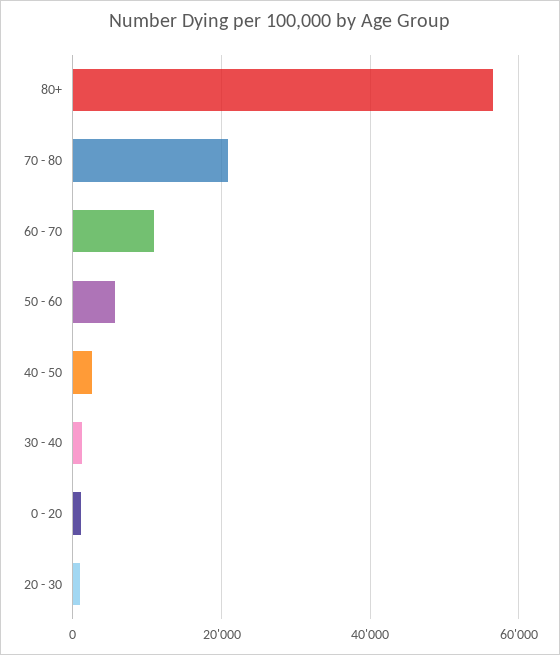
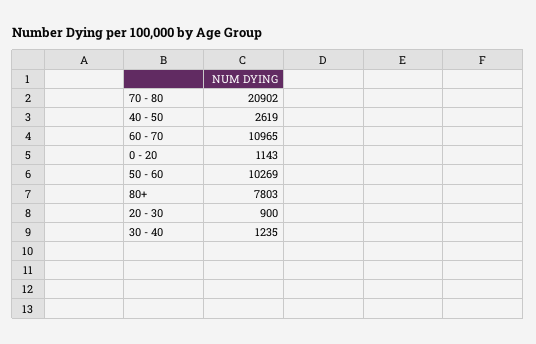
  {
-   "80+": 56000,
+   "80+": 7803,
    "70 - 80": 20902,
    "60 - 70": 10965,
-   "50 - 60": 6000,
+   "50 - 60": 10269,
    "40 - 50": 2619,
    "30 - 40": 1235,
    "0 - 20": 1143,
    "20 - 30": 900
  }

